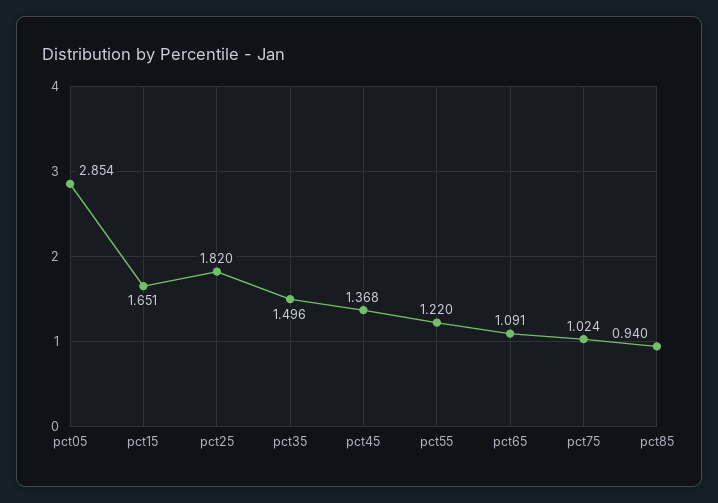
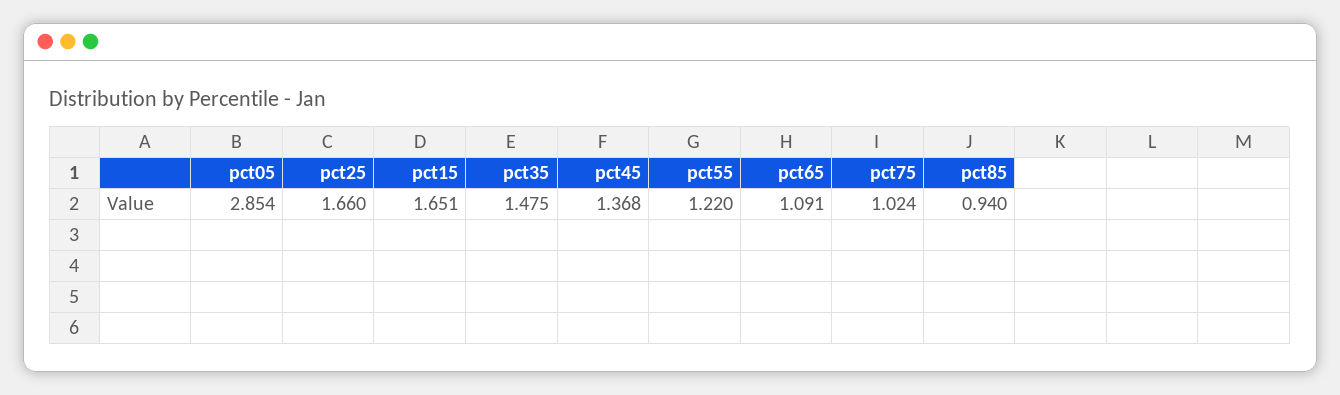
  {
    "pct05": 2.854,
    "pct15": 1.651,
-   "pct25": 1.82,
+   "pct25": 1.66,
-   "pct35": 1.496,
+   "pct35": 1.475,
    "pct45": 1.368,
    "pct55": 1.22,
    "pct65": 1.091,
    "pct75": 1.024,
    "pct85": 0.94
  }

